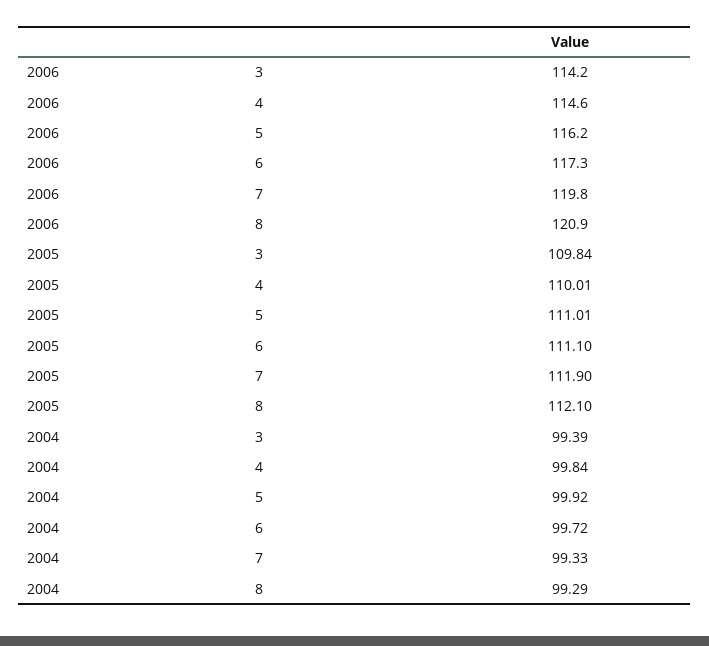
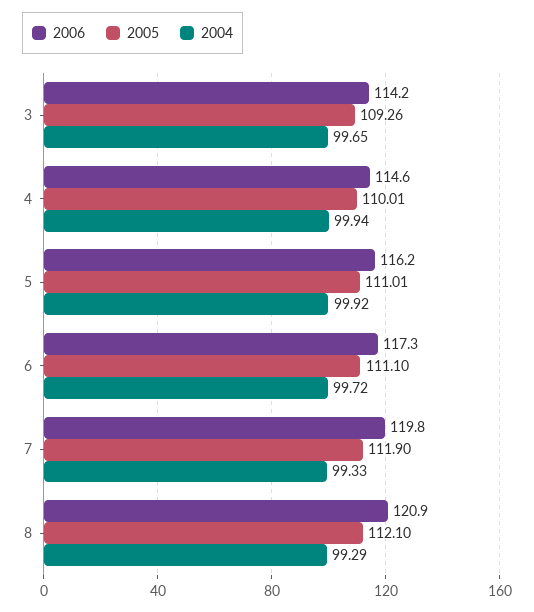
  {
    "2006": {
      "3": 114.2,
      "4": 114.6,
      "5": 116.2,
      "6": 117.3,
      "7": 119.8,
      "8": 120.9
    },
    "2005": {
-     "3": 109.84,
+     "3": 109.26,
      "4": 110.01,
      "5": 111.01,
      "6": 111.1,
      "7": 111.9,
      "8": 112.1
    },
    "2004": {
-     "3": 99.39,
+     "3": 99.65,
-     "4": 99.84,
+     "4": 99.94,
      "5": 99.92,
      "6": 99.72,
      "7": 99.33,
      "8": 99.29
    }
  }

